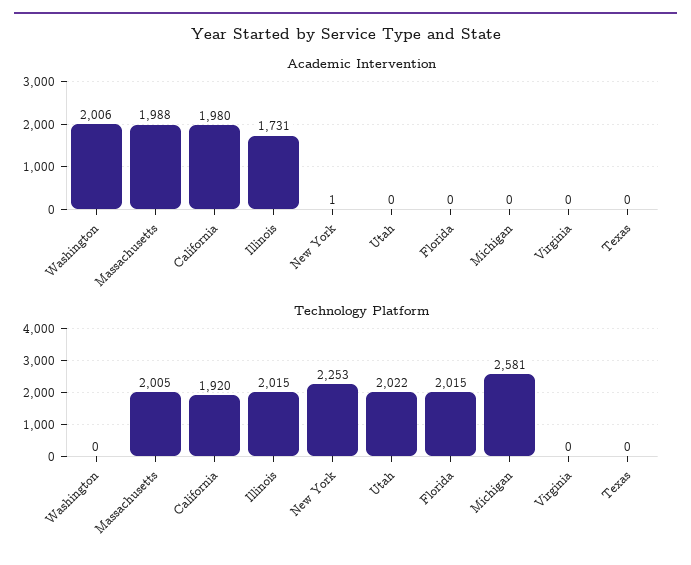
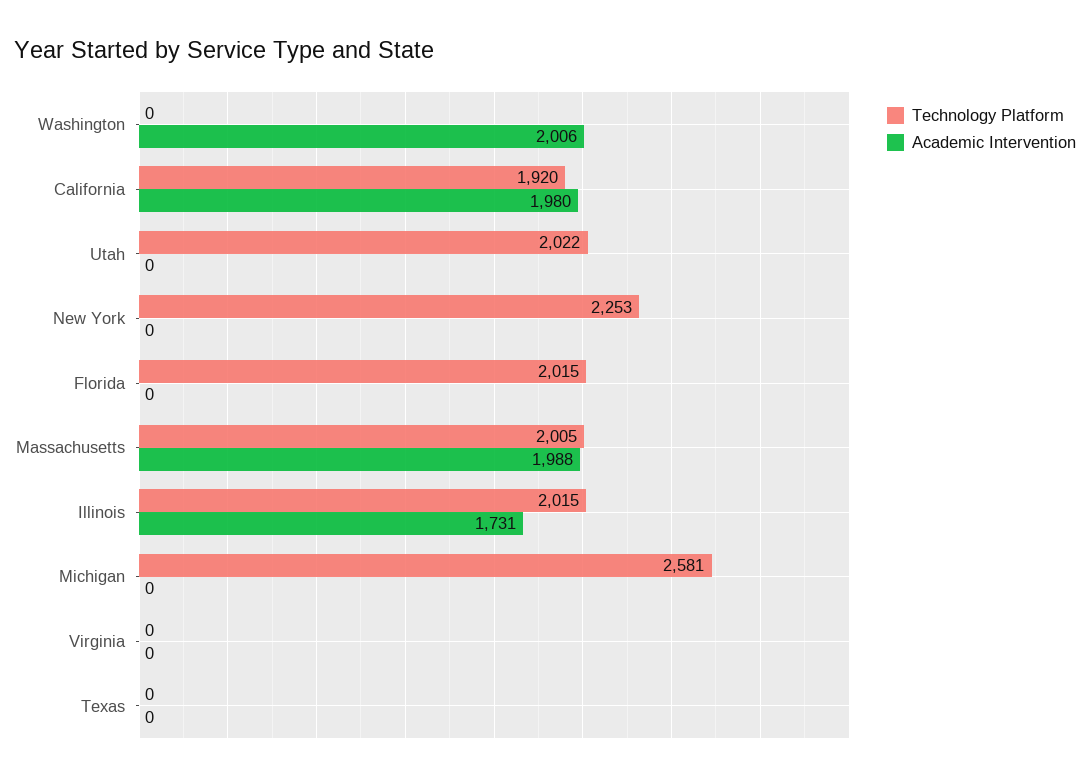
  {
    "Academic Intervention": {
      "Washington": 2006,
      "Massachusetts": 1988,
      "California": 1980,
      "Illinois": 1731,
-     "New York": 1,
+     "New York": 0,
      "Utah": 0,
      "Florida": 0,
      "Michigan": 0,
      "Virginia": 0,
      "Texas": 0
    },
    "Technology Platform": {
      "Washington": 0,
      "Massachusetts": 2005,
      "California": 1920,
      "Illinois": 2015,
      "New York": 2253,
      "Utah": 2022,
      "Florida": 2015,
      "Michigan": 2581,
      "Virginia": 0,
      "Texas": 0
    }
  }

